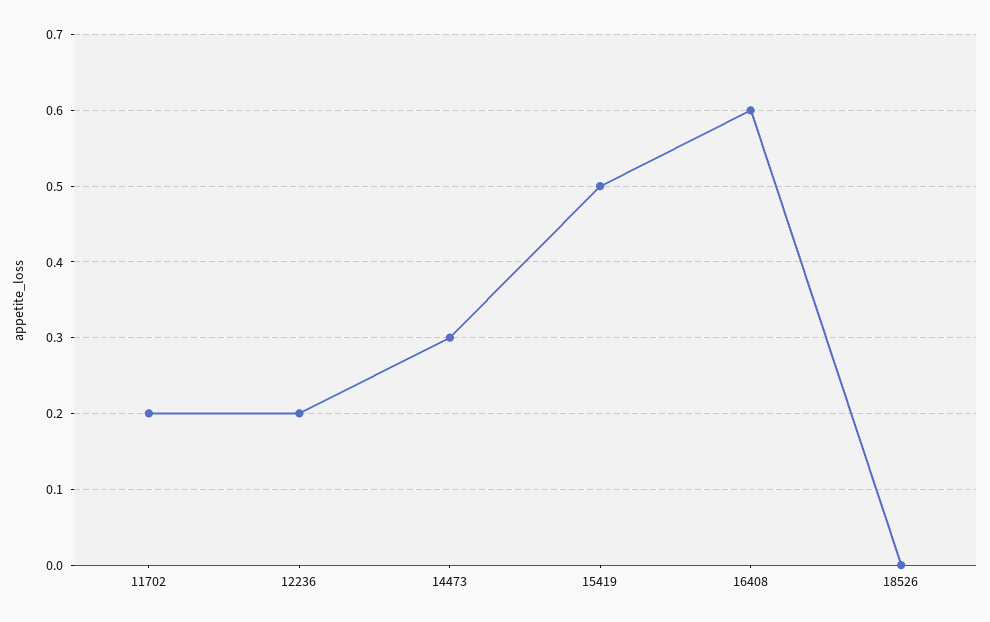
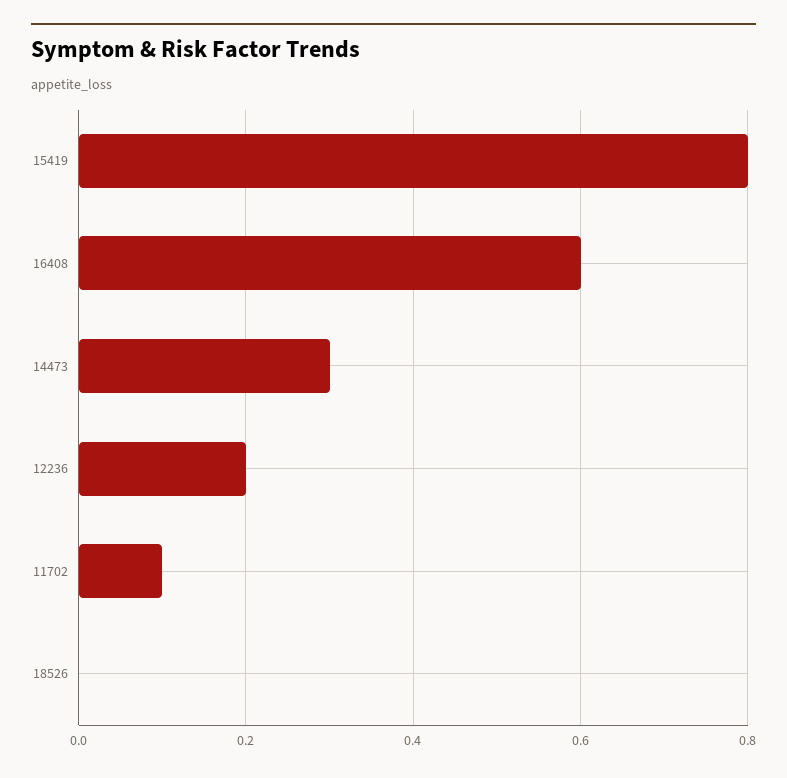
  {
-   "11702": 0.2,
+   "11702": 0.1,
    "12236": 0.2,
    "14473": 0.3,
-   "15419": 0.5,
+   "15419": 0.8,
    "16408": 0.6,
    "18526": 0
  }

